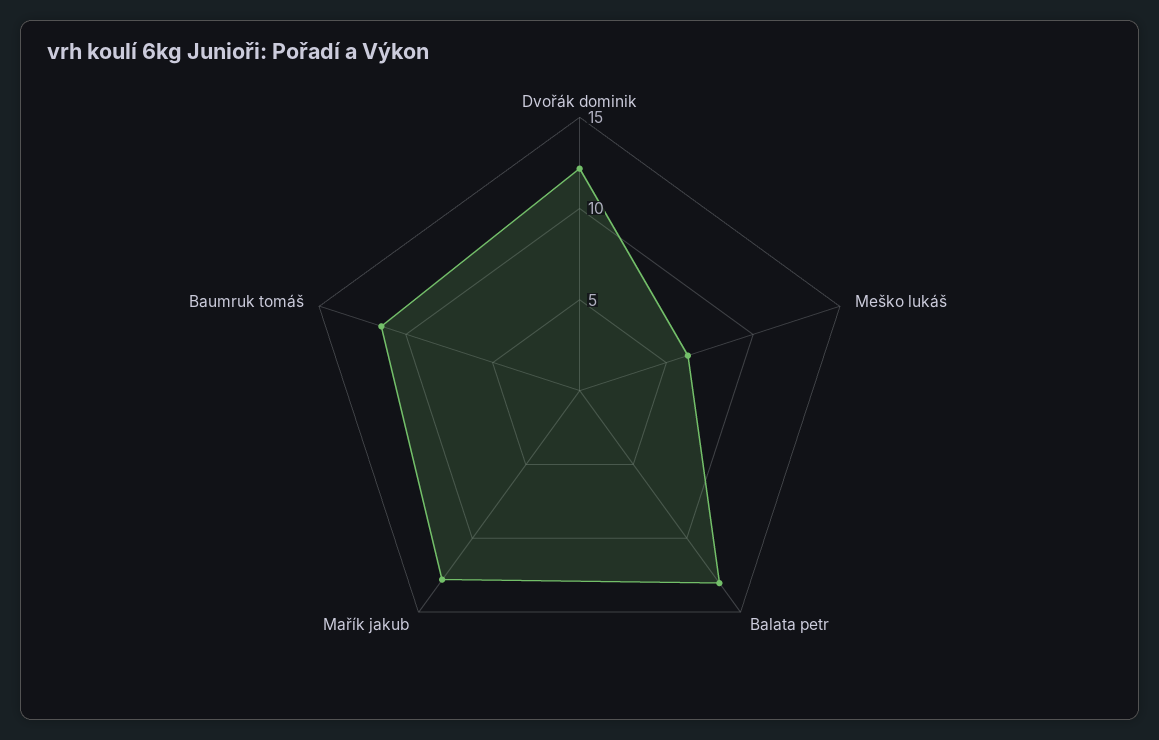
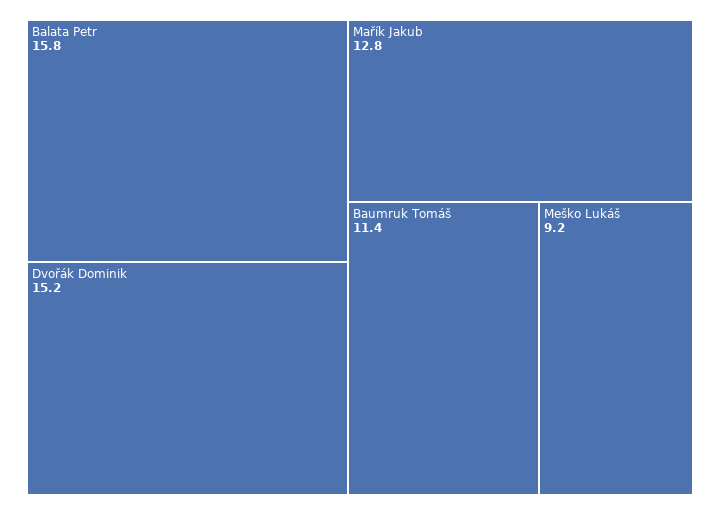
  {
-   "Dvořák dominik": 12,
+   "Dvořák dominik": 15.2,
-   "Meško lukáš": 6,
+   "Meško lukáš": 9.2,
-   "Balata petr": 13,
+   "Balata petr": 15.8,
    "Mařík jakub": 12.8,
    "Baumruk tomáš": 11.4
  }

